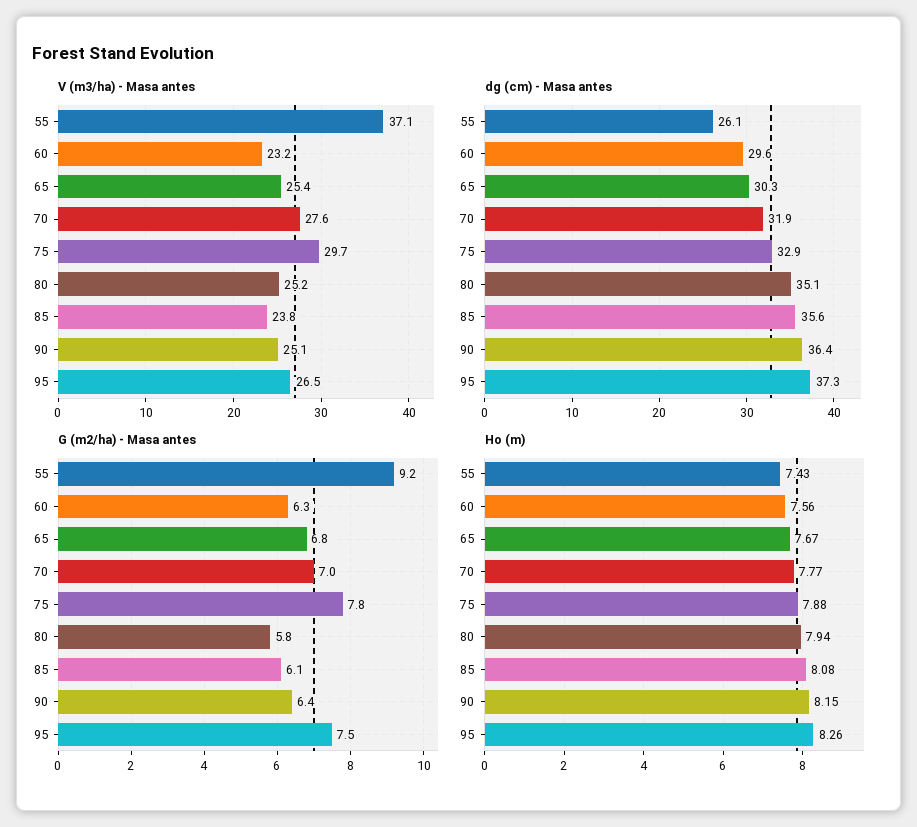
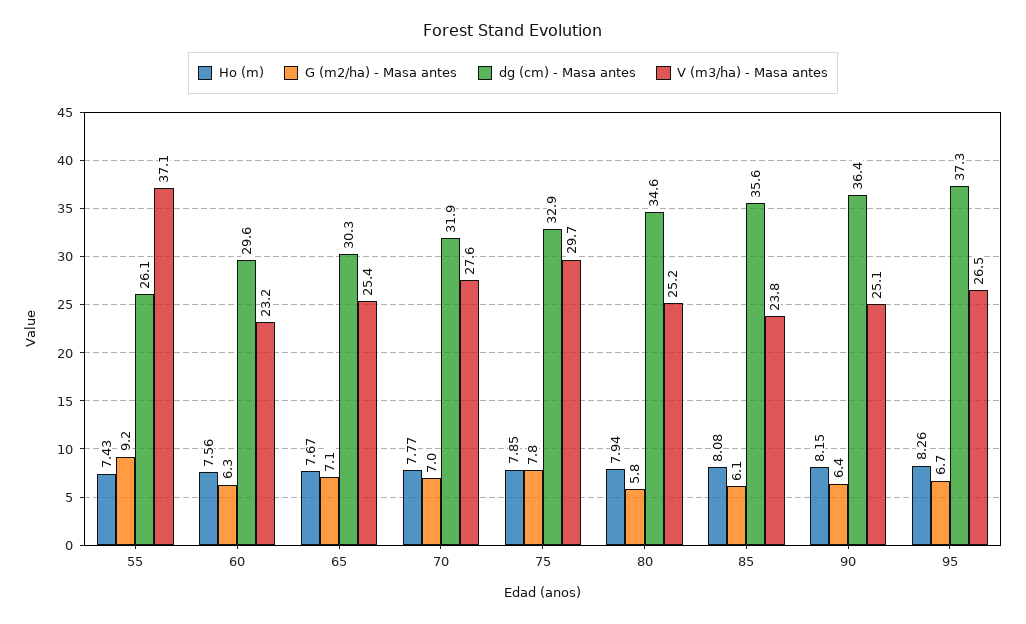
  {
    "V (m3/ha) - Masa antes": {
      "55": 37.1,
      "60": 23.2,
      "65": 25.4,
      "70": 27.6,
      "75": 29.7,
      "80": 25.2,
      "85": 23.8,
      "90": 25.1,
      "95": 26.5
    },
    "dg (cm) - Masa antes": {
      "55": 26.1,
      "60": 29.6,
      "65": 30.3,
      "70": 31.9,
      "75": 32.9,
-     "80": 35.1,
+     "80": 34.6,
      "85": 35.6,
      "90": 36.4,
      "95": 37.3
    },
    "G (m2/ha) - Masa antes": {
      "55": 9.2,
      "60": 6.3,
-     "65": 6.8,
+     "65": 7.1,
      "70": 7,
      "75": 7.8,
      "80": 5.8,
      "85": 6.1,
      "90": 6.4,
-     "95": 7.5
+     "95": 6.7
    },
    "Ho (m)": {
      "55": 7.43,
      "60": 7.56,
      "65": 7.67,
      "70": 7.77,
-     "75": 7.88,
+     "75": 7.85,
      "80": 7.94,
      "85": 8.08,
      "90": 8.15,
      "95": 8.26
    }
  }

